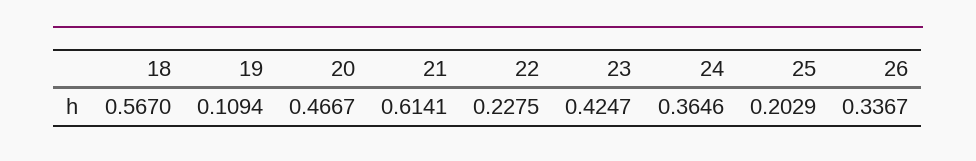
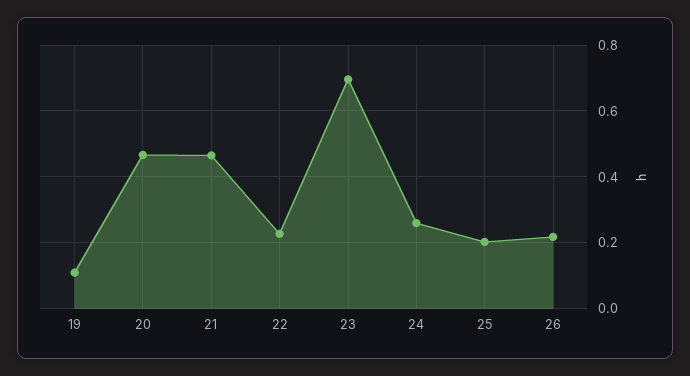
  {
-   "18": 0.567,
    "19": 0.1094,
    "20": 0.4667,
-   "21": 0.6141,
+   "21": 0.46,
    "22": 0.2275,
-   "23": 0.4247,
+   "23": 0.7,
-   "24": 0.3646,
+   "24": 0.26,
    "25": 0.2029,
-   "26": 0.3367
+   "26": 0.22
  }

